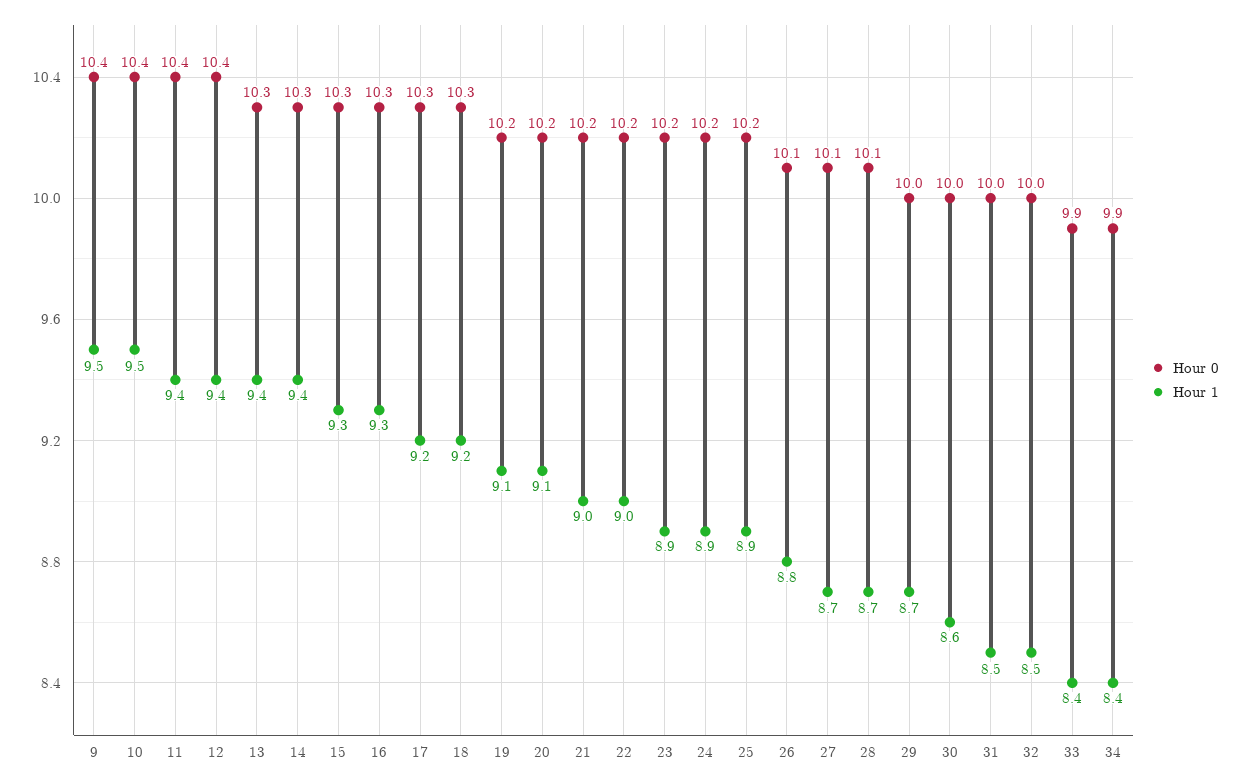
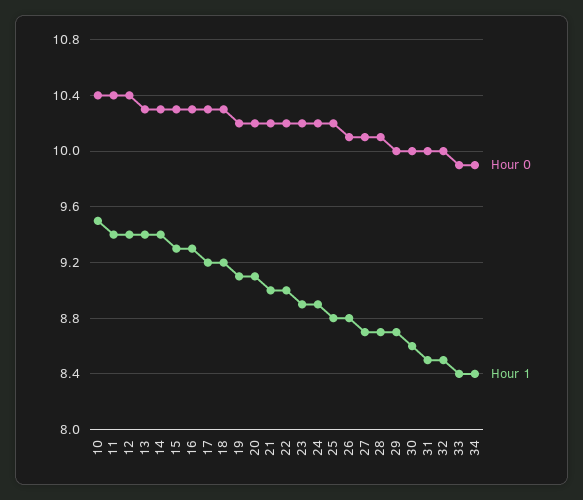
  {
    "Hour 0": {
-     "9": 10.4,
      "10": 10.4,
      "11": 10.4,
      "12": 10.4,
      "13": 10.3,
      "14": 10.3,
      "15": 10.3,
      "16": 10.3,
      "17": 10.3,
      "18": 10.3,
      "19": 10.2,
      "20": 10.2,
      "21": 10.2,
      "22": 10.2,
      "23": 10.2,
      "24": 10.2,
      "25": 10.2,
      "26": 10.1,
      "27": 10.1,
      "28": 10.1,
      "29": 10,
      "30": 10,
      "31": 10,
      "32": 10,
      "33": 9.9,
      "34": 9.9
    },
    "Hour 1": {
-     "9": 9.5,
      "10": 9.5,
      "11": 9.4,
      "12": 9.4,
      "13": 9.4,
      "14": 9.4,
      "15": 9.3,
      "16": 9.3,
      "17": 9.2,
      "18": 9.2,
      "19": 9.1,
      "20": 9.1,
      "21": 9,
      "22": 9,
      "23": 8.9,
      "24": 8.9,
-     "25": 8.9,
+     "25": 8.8,
      "26": 8.8,
      "27": 8.7,
      "28": 8.7,
      "29": 8.7,
      "30": 8.6,
      "31": 8.5,
      "32": 8.5,
      "33": 8.4,
      "34": 8.4
    }
  }

